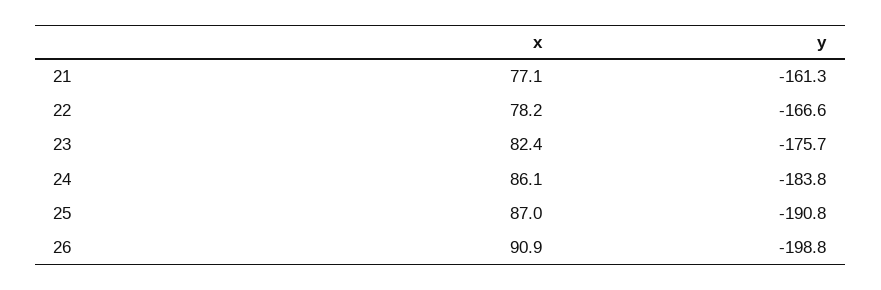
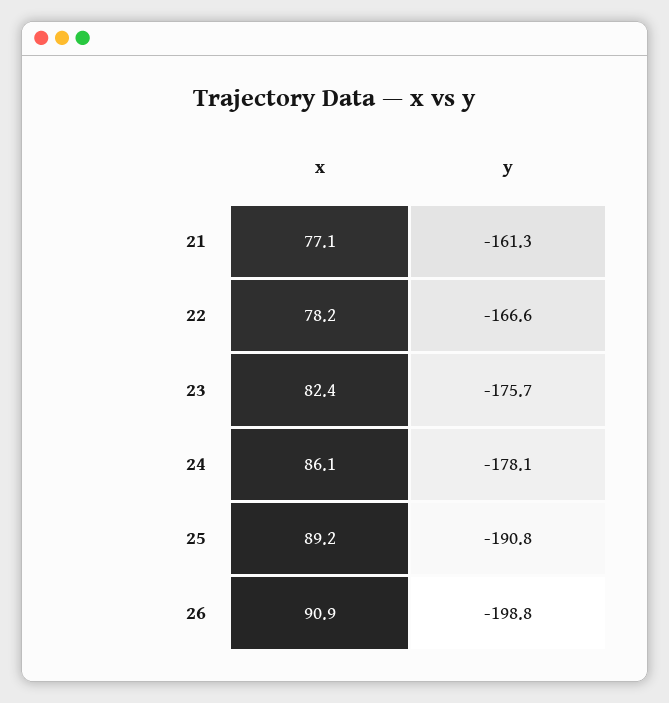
  {
    "x": {
      "21": 77.1,
      "22": 78.2,
      "23": 82.4,
      "24": 86.1,
-     "25": 87,
+     "25": 89.2,
      "26": 90.9
    },
    "y": {
      "21": -161.3,
      "22": -166.6,
      "23": -175.7,
-     "24": -183.8,
+     "24": -178.1,
      "25": -190.8,
      "26": -198.8
    }
  }

